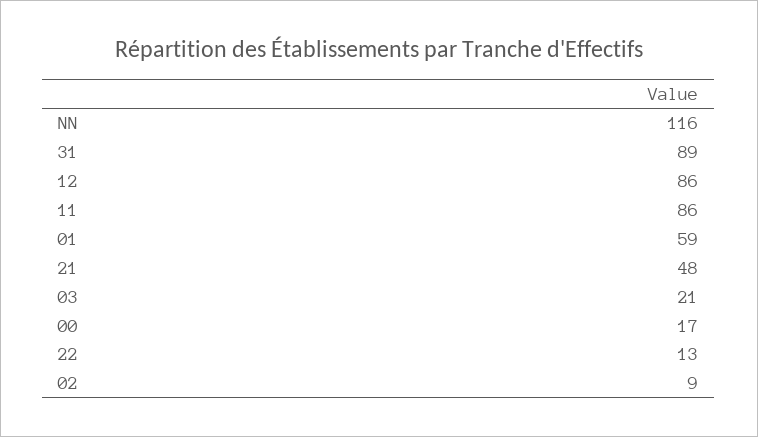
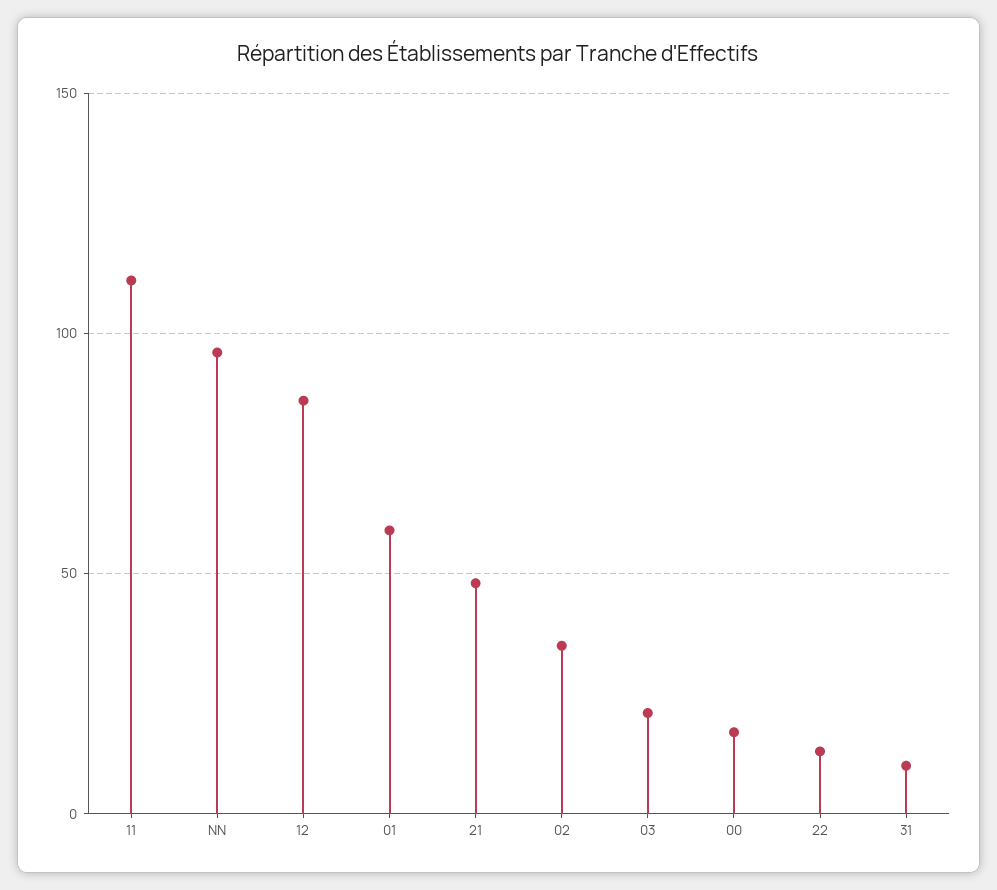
  {
-   "NN": 116,
+   "NN": 95,
-   "31": 89,
+   "31": 10,
    "12": 86,
-   "11": 86,
+   "11": 110,
    "01": 59,
    "21": 48,
    "03": 21,
    "00": 17,
    "22": 13,
-   "02": 9
+   "02": 35
  }

